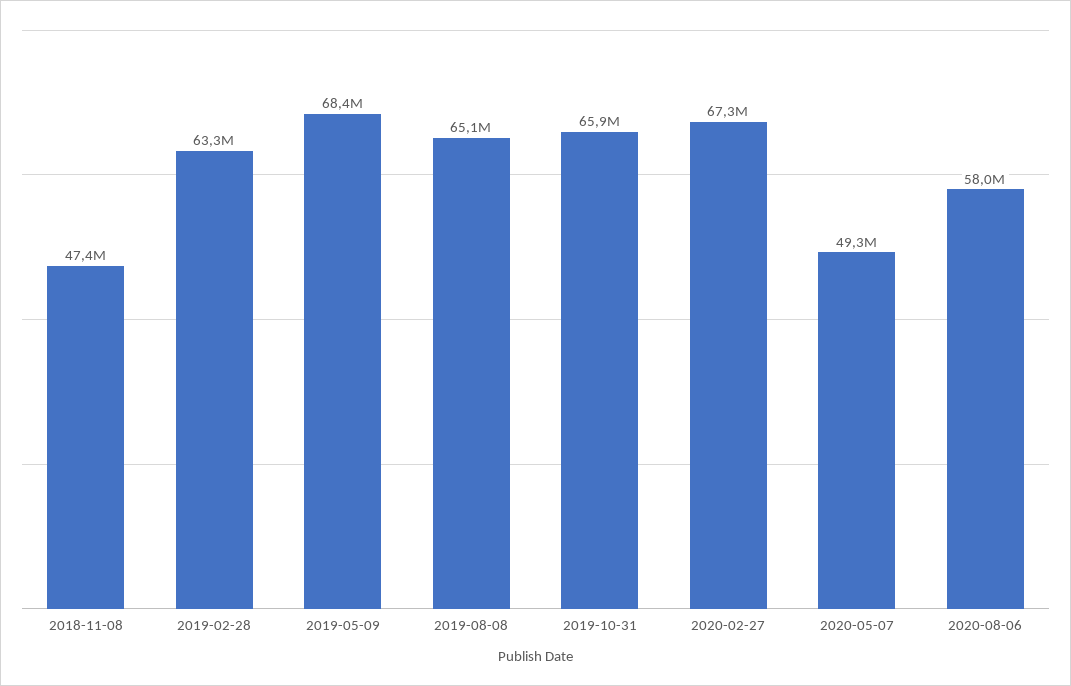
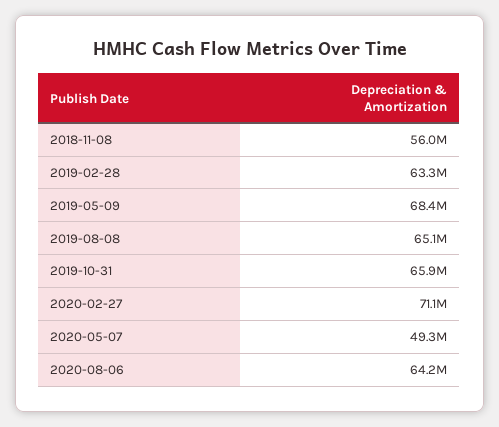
  {
-   "2018-11-08": 47400000,
+   "2018-11-08": 56000000,
    "2019-02-28": 63300000,
    "2019-05-09": 68400000,
    "2019-08-08": 65100000,
    "2019-10-31": 65900000,
-   "2020-02-27": 67300000,
+   "2020-02-27": 71100000,
    "2020-05-07": 49300000,
-   "2020-08-06": 58000000
+   "2020-08-06": 64200000
  }

